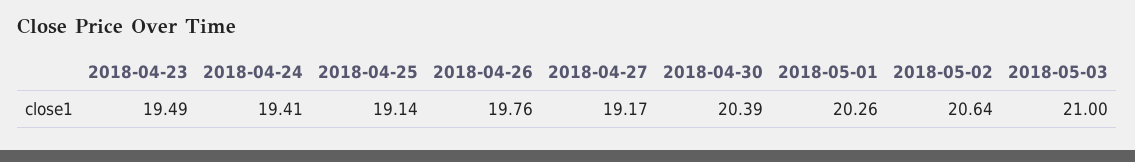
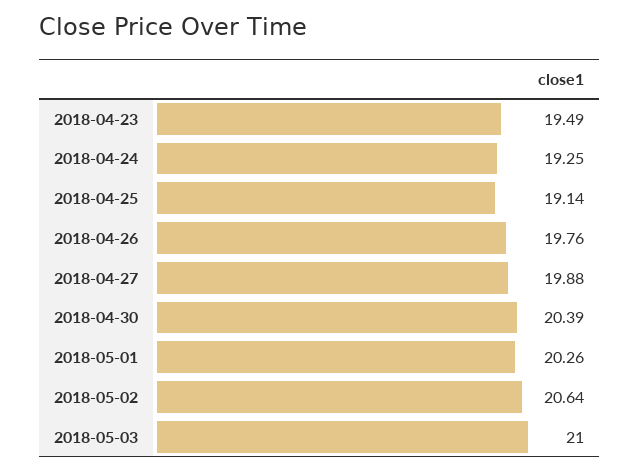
  {
    "2018-04-23": 19.49,
-   "2018-04-24": 19.41,
+   "2018-04-24": 19.25,
    "2018-04-25": 19.14,
    "2018-04-26": 19.76,
-   "2018-04-27": 19.17,
+   "2018-04-27": 19.88,
    "2018-04-30": 20.39,
    "2018-05-01": 20.26,
    "2018-05-02": 20.64,
    "2018-05-03": 21
  }

